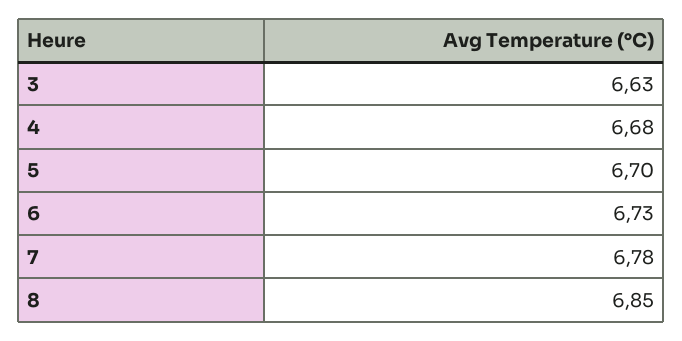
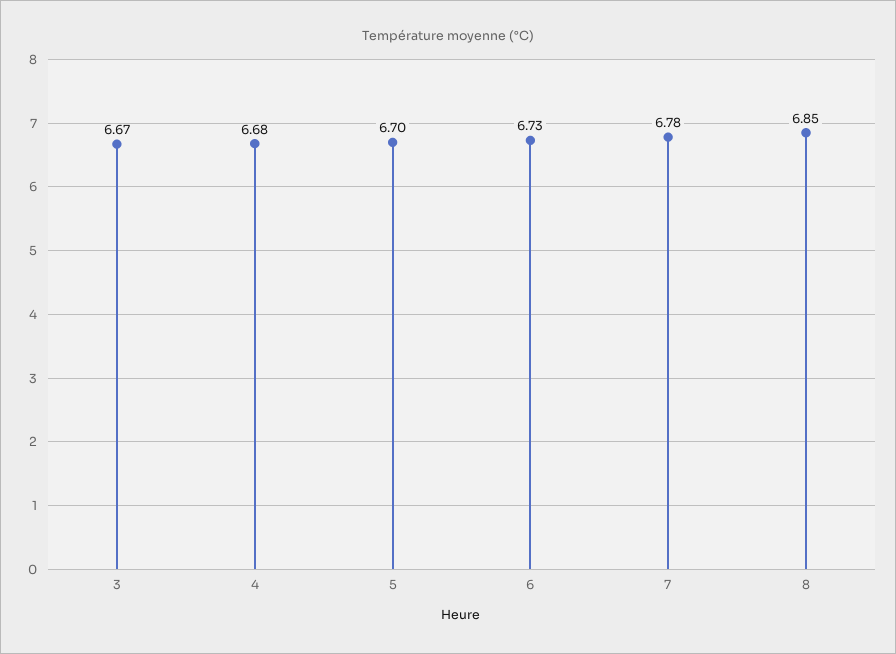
  {
-   "3": 6.63,
+   "3": 6.67,
    "4": 6.68,
    "5": 6.7,
    "6": 6.73,
    "7": 6.78,
    "8": 6.85
  }

